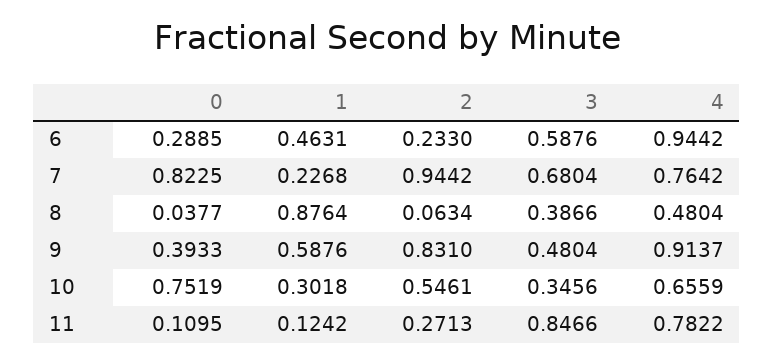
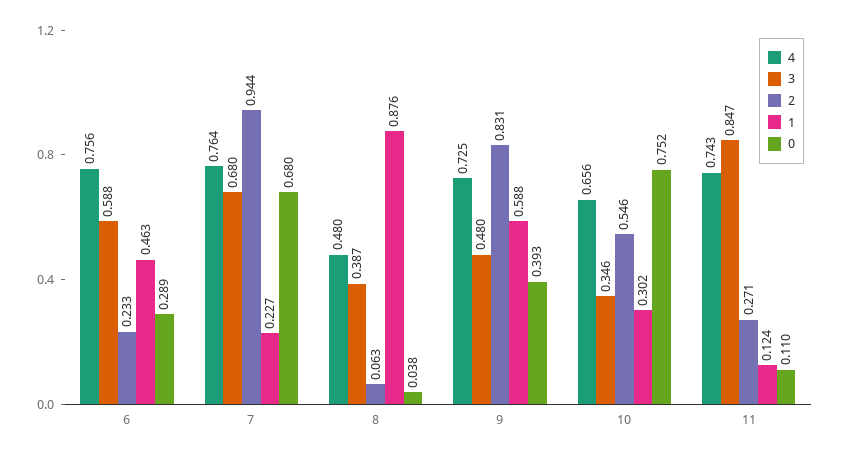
  {
    "0": {
      "6": 0.2885,
-     "7": 0.8225,
+     "7": 0.68,
      "8": 0.0377,
      "9": 0.3933,
      "10": 0.7519,
      "11": 0.1095
    },
    "1": {
      "6": 0.4631,
      "7": 0.2268,
      "8": 0.8764,
      "9": 0.5876,
      "10": 0.3018,
      "11": 0.1242
    },
    "2": {
      "6": 0.233,
      "7": 0.9442,
      "8": 0.0634,
      "9": 0.831,
      "10": 0.5461,
      "11": 0.2713
    },
    "3": {
      "6": 0.5876,
      "7": 0.6804,
      "8": 0.3866,
      "9": 0.4804,
      "10": 0.3456,
      "11": 0.8466
    },
    "4": {
-     "6": 0.9442,
+     "6": 0.756,
      "7": 0.7642,
      "8": 0.4804,
-     "9": 0.9137,
+     "9": 0.725,
      "10": 0.6559,
-     "11": 0.7822
+     "11": 0.743
    }
  }

